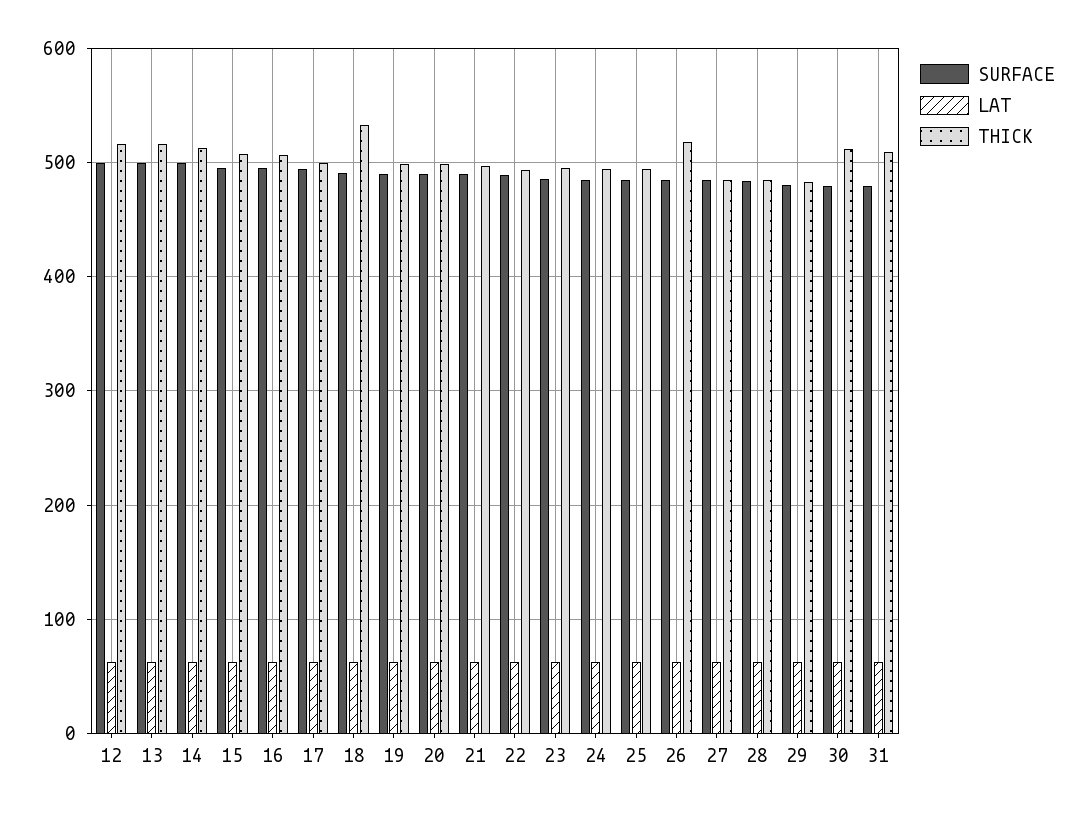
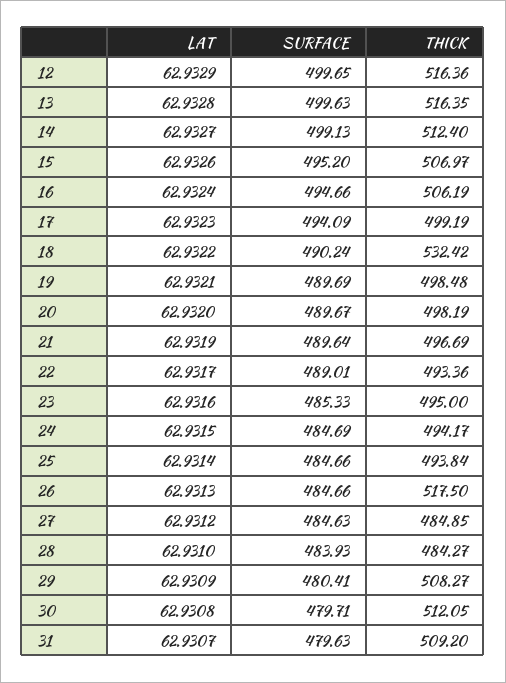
  {
    "SURFACE": {
      "12": 499.65,
      "13": 499.63,
      "14": 499.13,
      "15": 495.2,
      "16": 494.66,
      "17": 494.09,
      "18": 490.24,
      "19": 489.69,
      "20": 489.67,
      "21": 489.64,
      "22": 489.01,
      "23": 485.33,
      "24": 484.69,
      "25": 484.66,
      "26": 484.66,
      "27": 484.63,
      "28": 483.93,
      "29": 480.41,
      "30": 479.71,
      "31": 479.63
    },
    "LAT": {
      "12": 62.9329,
      "13": 62.9328,
      "14": 62.9327,
      "15": 62.9326,
      "16": 62.9324,
      "17": 62.9323,
      "18": 62.9322,
      "19": 62.9321,
      "20": 62.932,
      "21": 62.9319,
      "22": 62.9317,
      "23": 62.9316,
      "24": 62.9315,
      "25": 62.9314,
      "26": 62.9313,
      "27": 62.9312,
      "28": 62.931,
      "29": 62.9309,
      "30": 62.9308,
      "31": 62.9307
    },
    "THICK": {
      "12": 516.36,
      "13": 516.35,
      "14": 512.4,
      "15": 506.97,
      "16": 506.19,
      "17": 499.19,
      "18": 532.42,
      "19": 498.48,
      "20": 498.19,
      "21": 496.69,
      "22": 493.36,
      "23": 495,
      "24": 494.17,
      "25": 493.84,
      "26": 517.5,
      "27": 484.85,
      "28": 484.27,
-     "29": 480,
+     "29": 508.27,
      "30": 512.05,
      "31": 509.2
    }
  }

